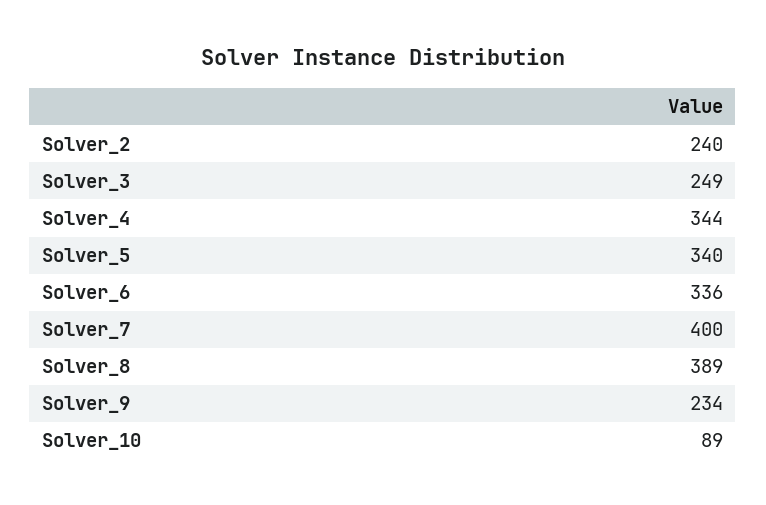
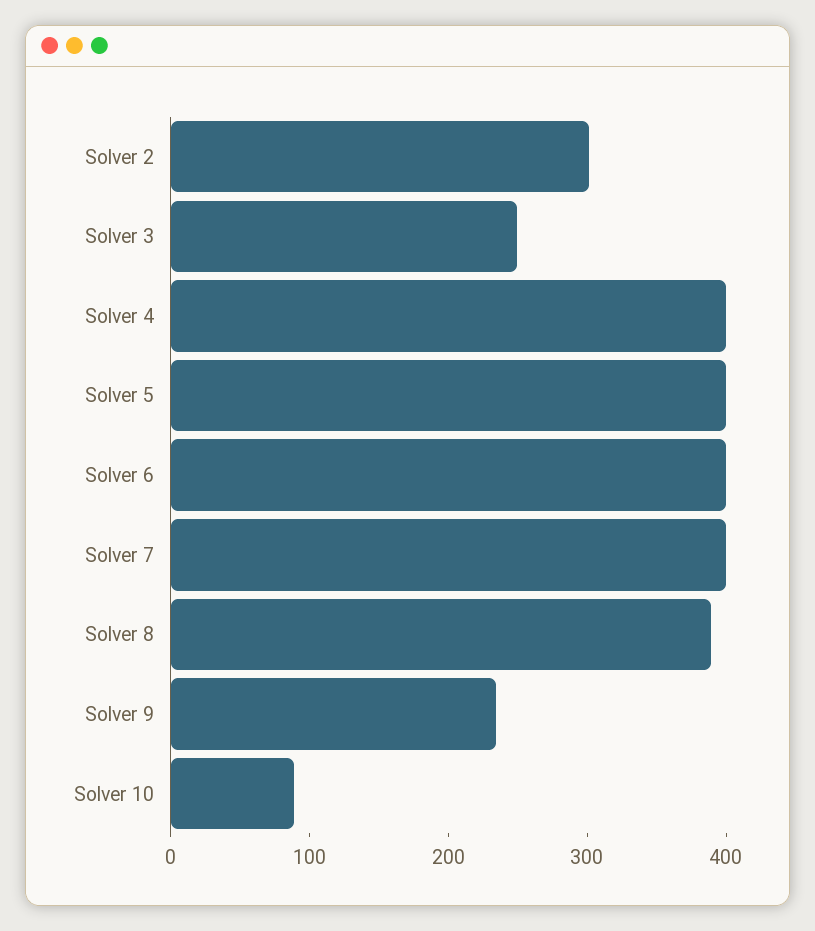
  {
-   "Solver_2": 240,
+   "Solver_2": 300,
    "Solver_3": 249,
-   "Solver_4": 344,
+   "Solver_4": 400,
-   "Solver_5": 340,
+   "Solver_5": 400,
-   "Solver_6": 336,
+   "Solver_6": 400,
    "Solver_7": 400,
    "Solver_8": 389,
    "Solver_9": 234,
    "Solver_10": 89
  }

